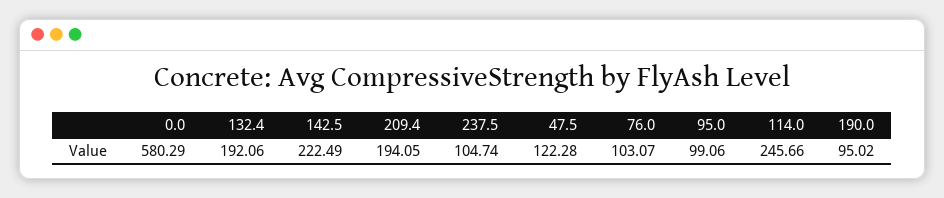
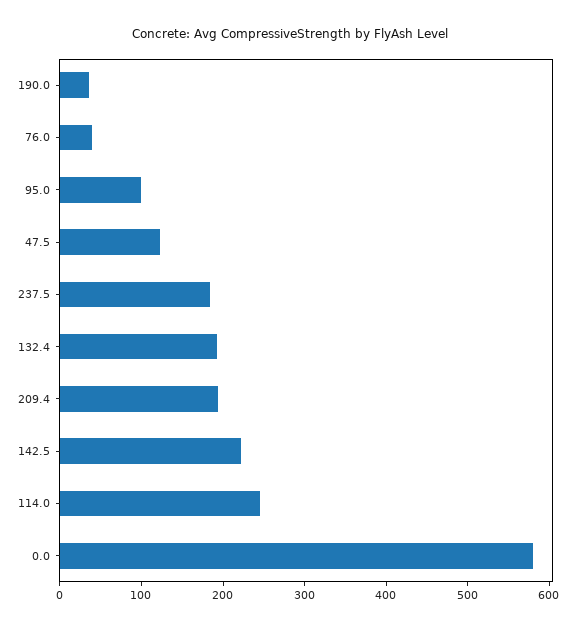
  {
    "0.0": 580.29,
    "132.4": 192.06,
    "142.5": 222.49,
    "209.4": 194.05,
-   "237.5": 104.74,
+   "237.5": 180,
    "47.5": 122.28,
-   "76.0": 103.07,
+   "76.0": 40,
    "95.0": 99.06,
    "114.0": 245.66,
-   "190.0": 95.02
+   "190.0": 40
  }

